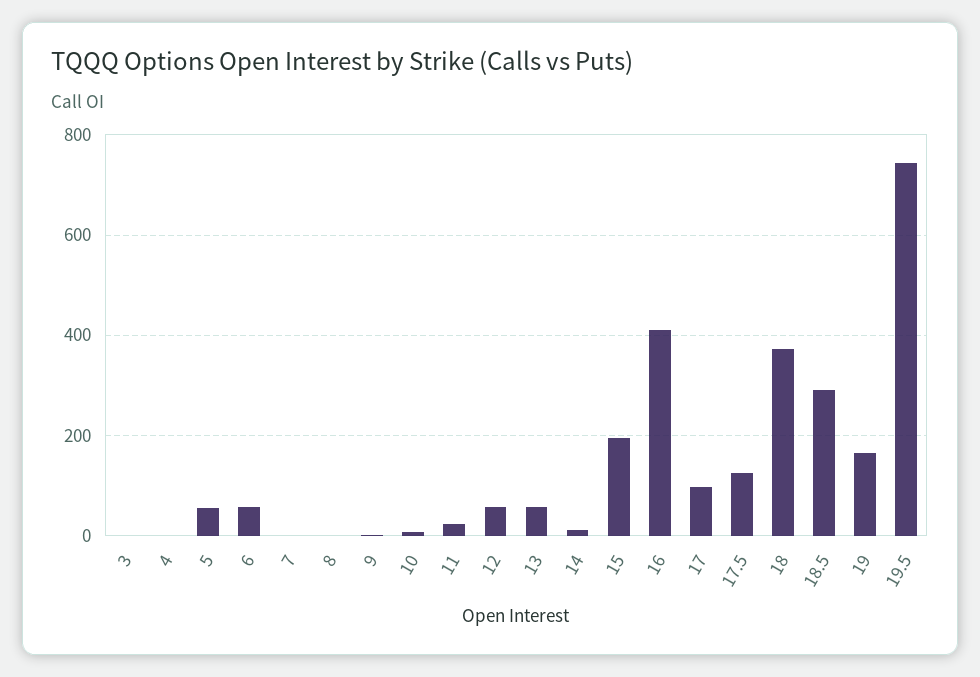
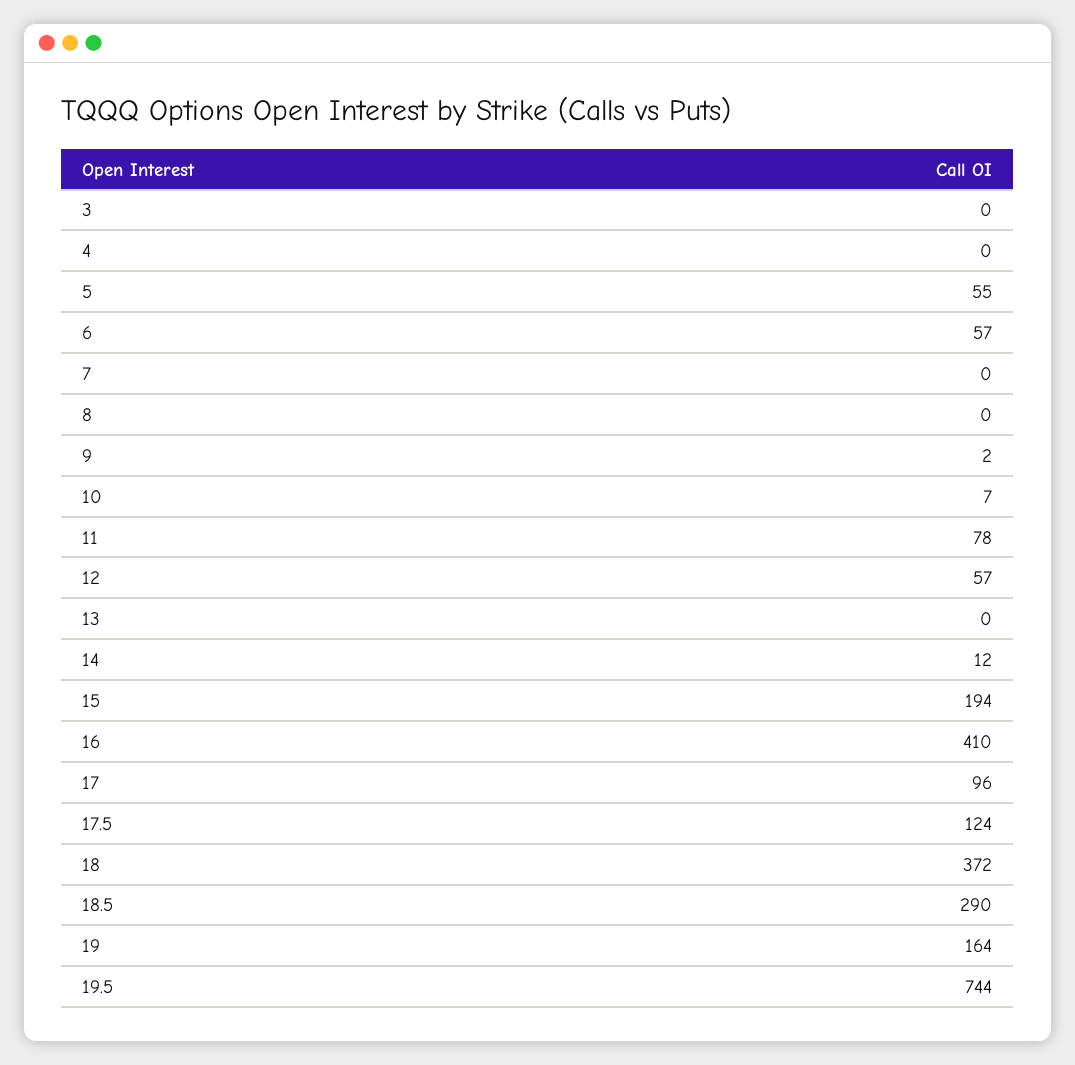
  {
    "3": 0,
    "4": 0,
    "5": 55,
    "6": 57,
    "7": 0,
    "8": 0,
    "9": 2,
    "10": 7,
-   "11": 20,
+   "11": 78,
    "12": 57,
-   "13": 60,
+   "13": 0,
    "14": 12,
    "15": 194,
    "16": 410,
    "17": 96,
    "17.5": 124,
    "18": 372,
    "18.5": 290,
    "19": 164,
    "19.5": 744
  }

